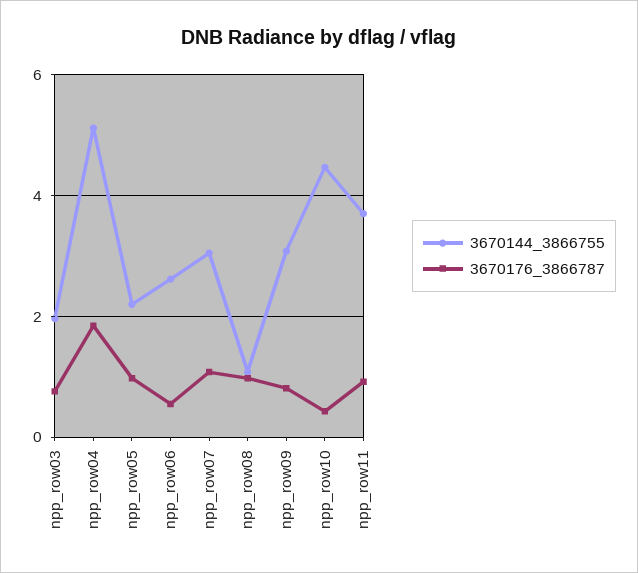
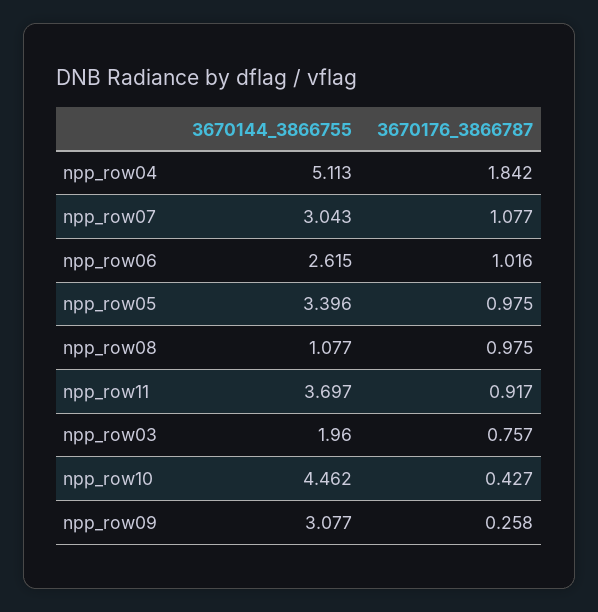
  {
    "3670144_3866755": {
      "npp_row03": 1.96,
      "npp_row04": 5.113,
-     "npp_row05": 2.2,
+     "npp_row05": 3.396,
      "npp_row06": 2.615,
      "npp_row07": 3.043,
      "npp_row08": 1.077,
      "npp_row09": 3.077,
      "npp_row10": 4.462,
      "npp_row11": 3.697
    },
    "3670176_3866787": {
      "npp_row03": 0.757,
      "npp_row04": 1.842,
      "npp_row05": 0.975,
-     "npp_row06": 0.6,
+     "npp_row06": 1.016,
      "npp_row07": 1.077,
      "npp_row08": 0.975,
-     "npp_row09": 0.8,
+     "npp_row09": 0.258,
      "npp_row10": 0.427,
      "npp_row11": 0.917
    }
  }

